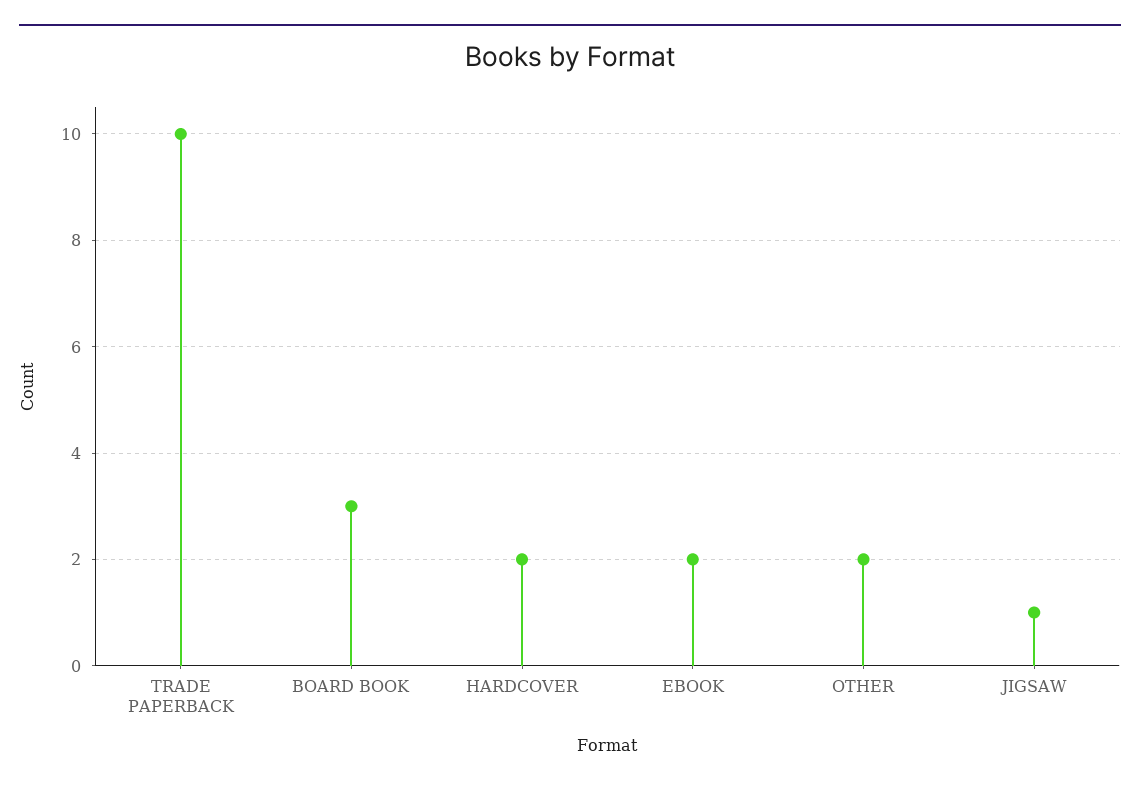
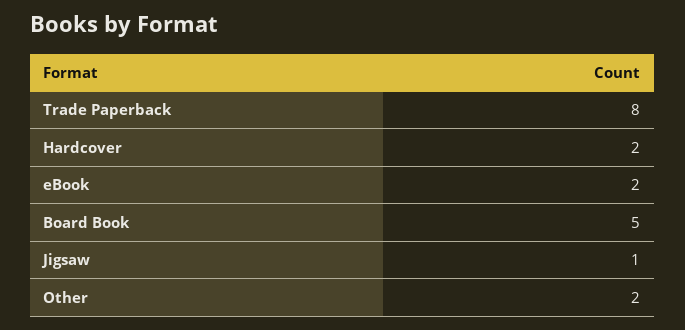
  {
-   "TRADE PAPERBACK": 10,
+   "TRADE PAPERBACK": 8,
-   "BOARD BOOK": 3,
+   "BOARD BOOK": 5,
    "HARDCOVER": 2,
    "EBOOK": 2,
    "OTHER": 2,
    "JIGSAW": 1
  }

